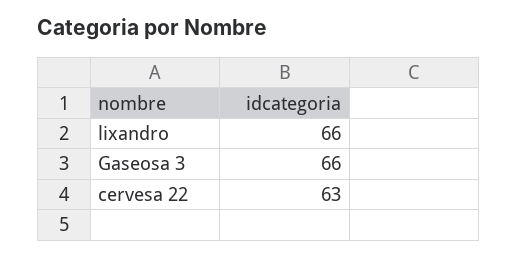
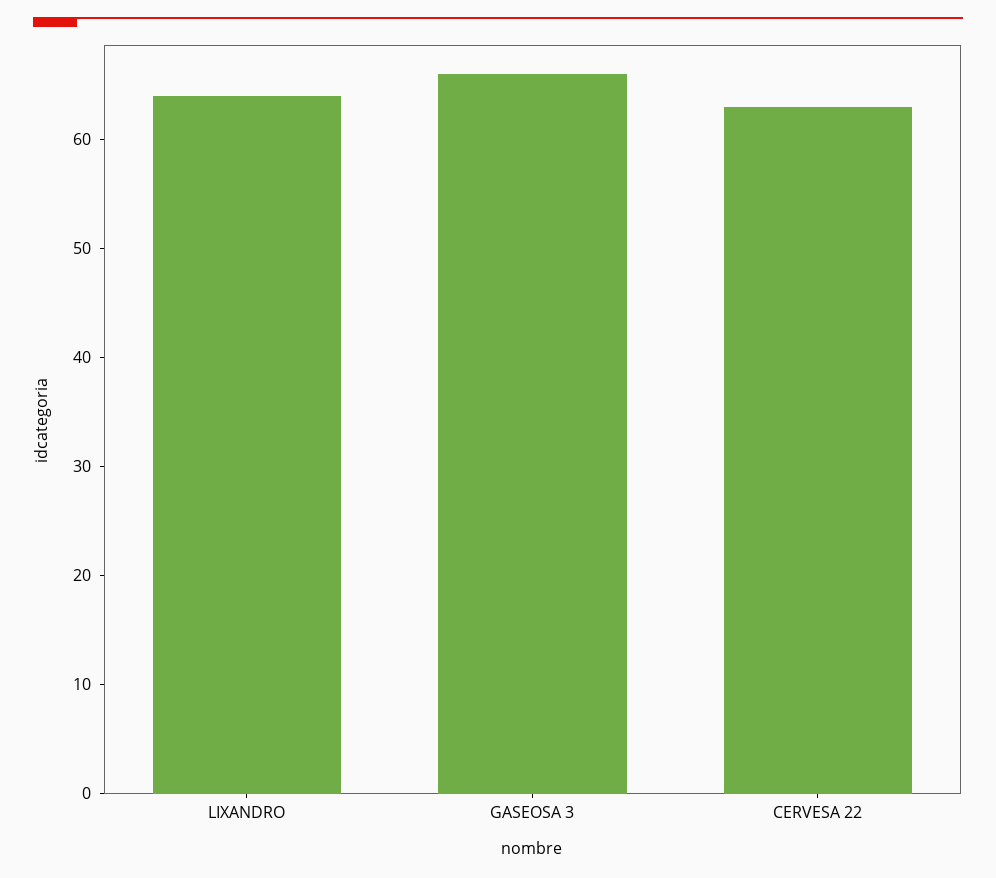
  {
-   "lixandro": 66,
+   "lixandro": 64,
    "Gaseosa 3": 66,
    "cervesa 22": 63
  }

